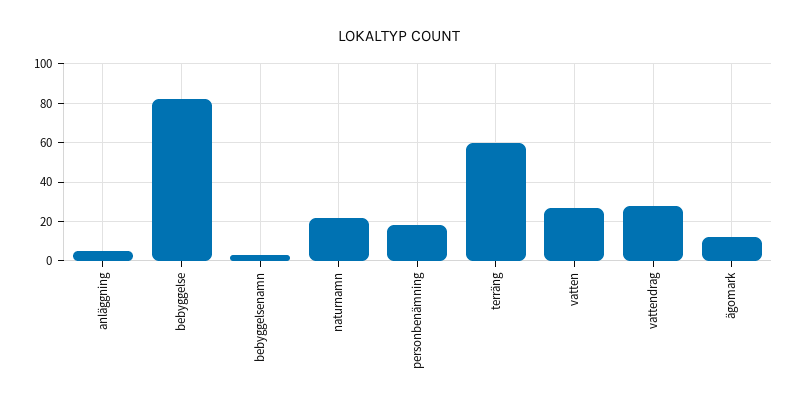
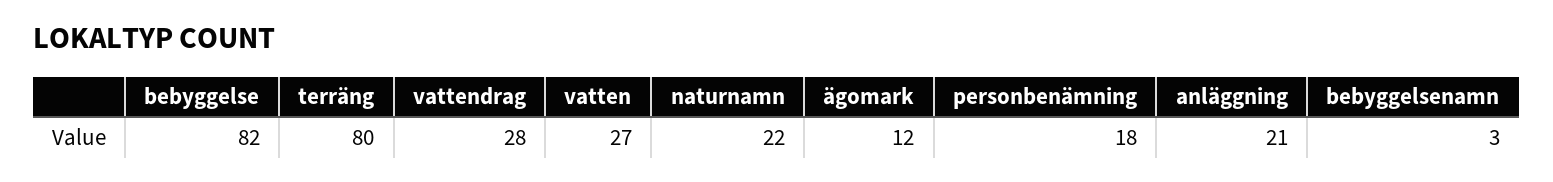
  {
-   "anläggning": 5,
+   "anläggning": 21,
    "bebyggelse": 82,
    "bebyggelsenamn": 3,
    "naturnamn": 22,
    "personbenämning": 18,
-   "terräng": 60,
+   "terräng": 80,
    "vatten": 27,
    "vattendrag": 28,
    "ägomark": 12
  }

